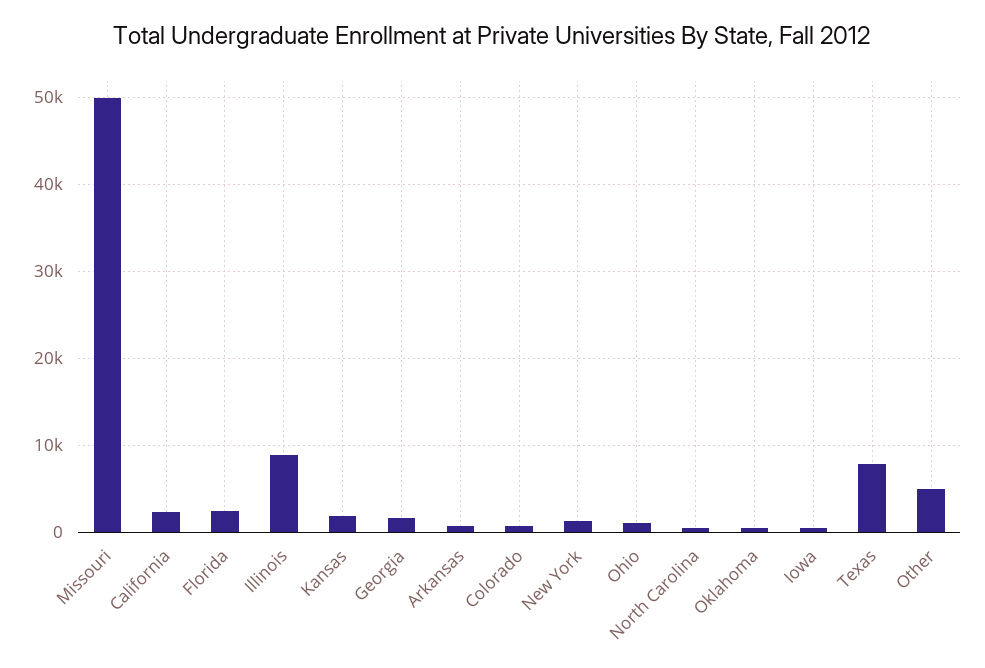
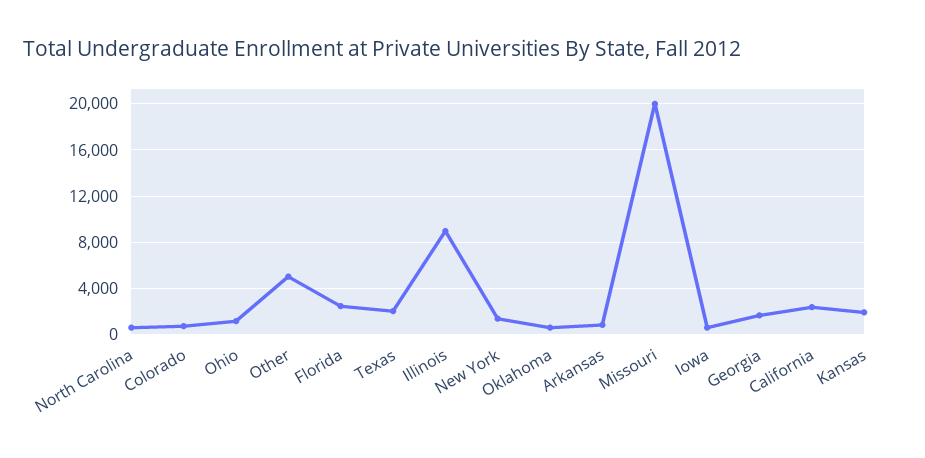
  {
-   "Missouri": 50000,
+   "Missouri": 20000,
    "California": 2000,
    "Florida": 2000,
    "Illinois": 9000,
    "Kansas": 2000,
    "Georgia": 2000,
    "Arkansas": 1000,
    "Colorado": 1000,
    "New York": 1000,
    "Ohio": 1000,
    "North Carolina": 1000,
    "Oklahoma": 1000,
    "Iowa": 1000,
-   "Texas": 8000,
+   "Texas": 2000,
    "Other": 5000
  }

